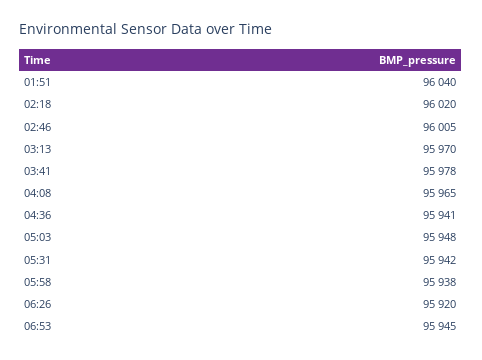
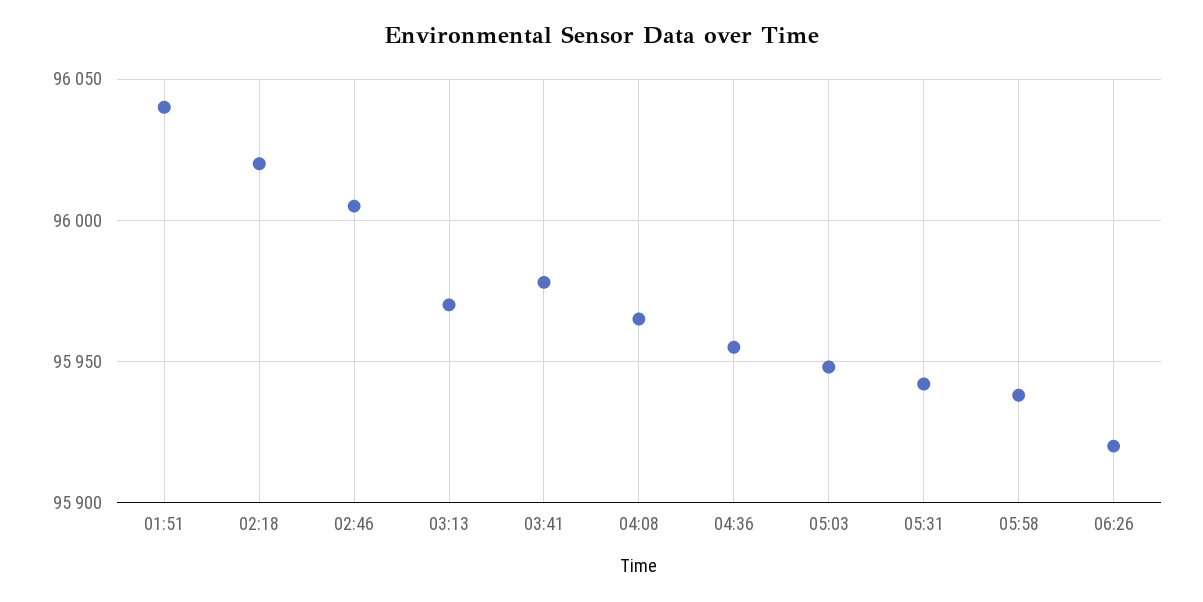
  {
    "01:51": 96040,
    "02:18": 96020,
    "02:46": 96005,
    "03:13": 95970,
    "03:41": 95978,
    "04:08": 95965,
-   "04:36": 95941,
+   "04:36": 95955,
    "05:03": 95948,
    "05:31": 95942,
    "05:58": 95938,
-   "06:26": 95920,
+   "06:26": 95920
-   "06:53": 95945
  }

